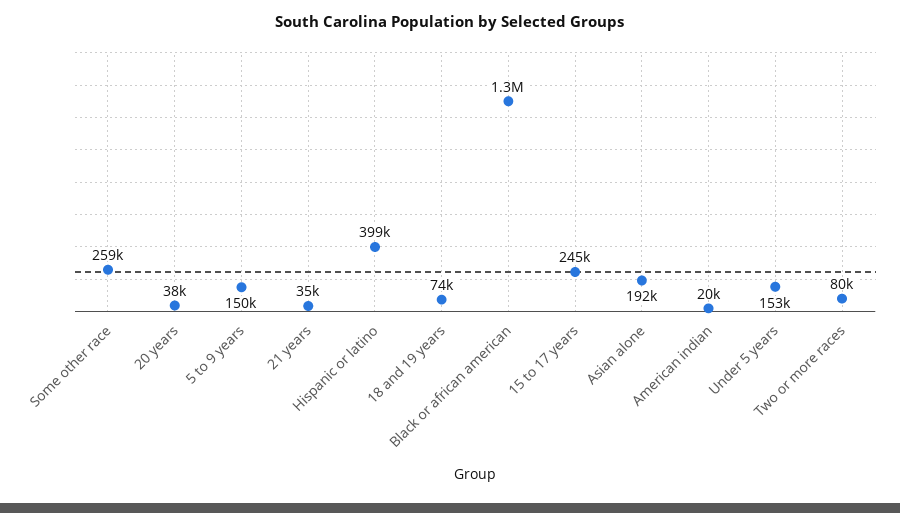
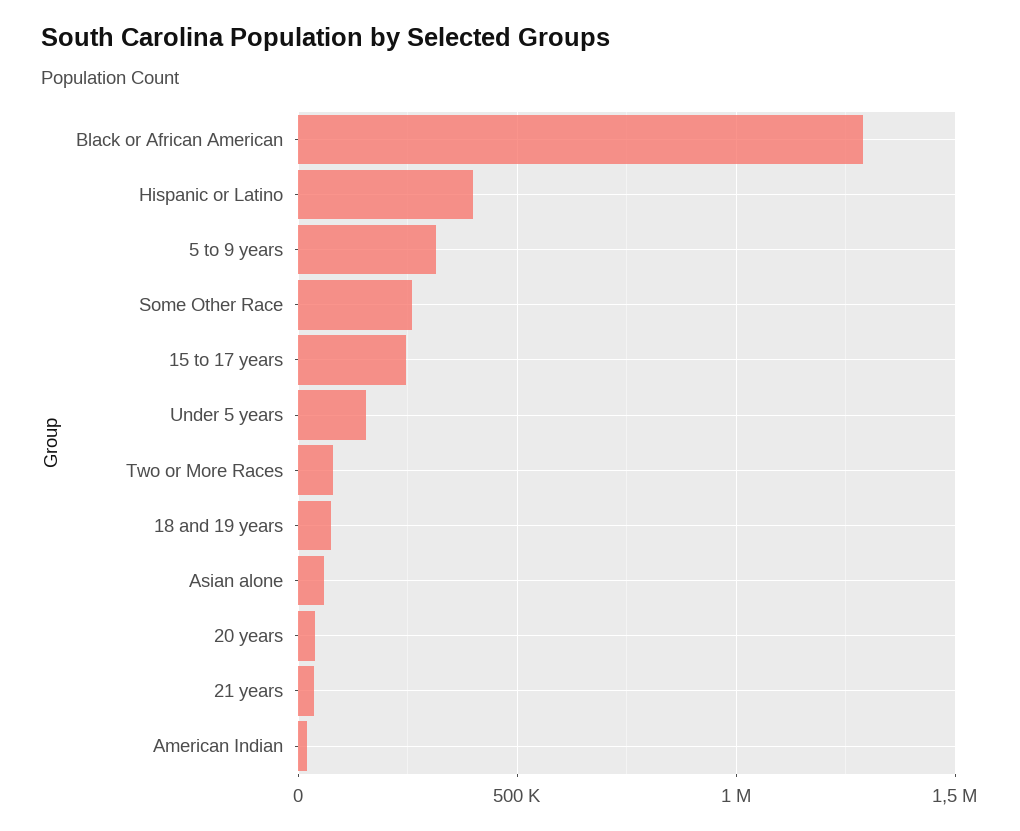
  {
    "Some other race": 259000,
    "20 years": 38000,
-   "5 to 9 years": 150000,
+   "5 to 9 years": 300000,
    "21 years": 35000,
    "Hispanic or latino": 399000,
    "18 and 19 years": 74000,
    "Black or african american": 1300000,
    "15 to 17 years": 245000,
-   "Asian alone": 192000,
+   "Asian alone": 50000,
    "American indian": 20000,
    "Under 5 years": 153000,
    "Two or more races": 80000
  }

